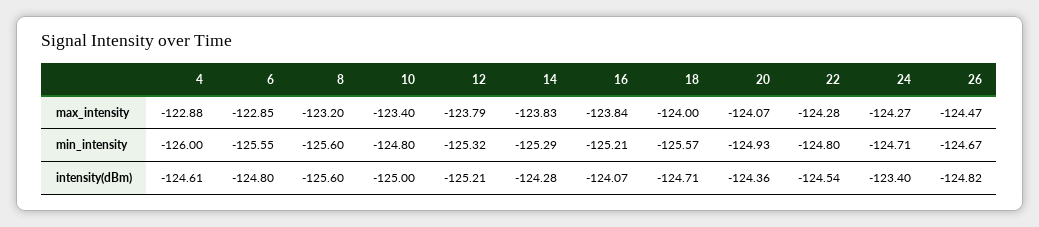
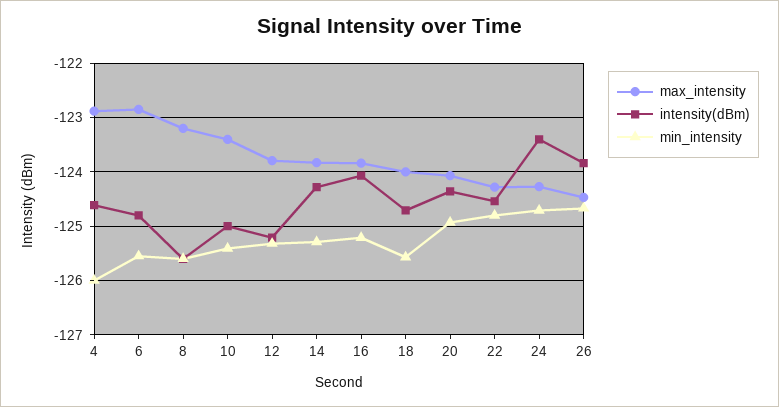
  {
    "max_intensity": {
      "4": -122.88,
      "6": -122.85,
      "8": -123.2,
      "10": -123.4,
      "12": -123.79,
      "14": -123.83,
      "16": -123.84,
      "18": -124,
      "20": -124.07,
      "22": -124.28,
      "24": -124.27,
      "26": -124.47
    },
    "min_intensity": {
      "4": -126,
      "6": -125.55,
      "8": -125.6,
-     "10": -124.8,
+     "10": -125.4,
      "12": -125.32,
      "14": -125.29,
      "16": -125.21,
      "18": -125.57,
      "20": -124.93,
      "22": -124.8,
      "24": -124.71,
      "26": -124.67
    },
    "intensity(dBm)": {
      "4": -124.61,
      "6": -124.8,
      "8": -125.6,
      "10": -125,
      "12": -125.21,
      "14": -124.28,
      "16": -124.07,
      "18": -124.71,
      "20": -124.36,
      "22": -124.54,
      "24": -123.4,
-     "26": -124.82
+     "26": -123.8
    }
  }

